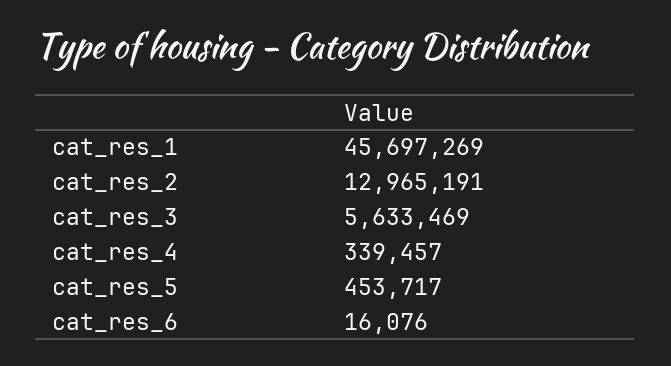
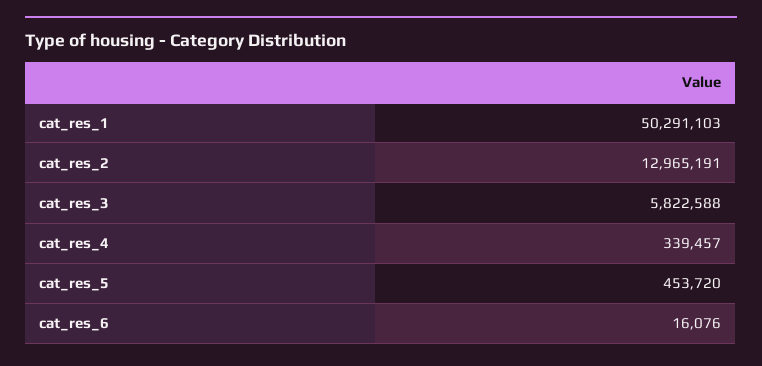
  {
-   "cat_res_1": 45697269,
+   "cat_res_1": 50291103,
    "cat_res_2": 12965191,
-   "cat_res_3": 5633469,
+   "cat_res_3": 5822588,
    "cat_res_4": 339457,
-   "cat_res_5": 453717,
+   "cat_res_5": 453720,
    "cat_res_6": 16076
  }

